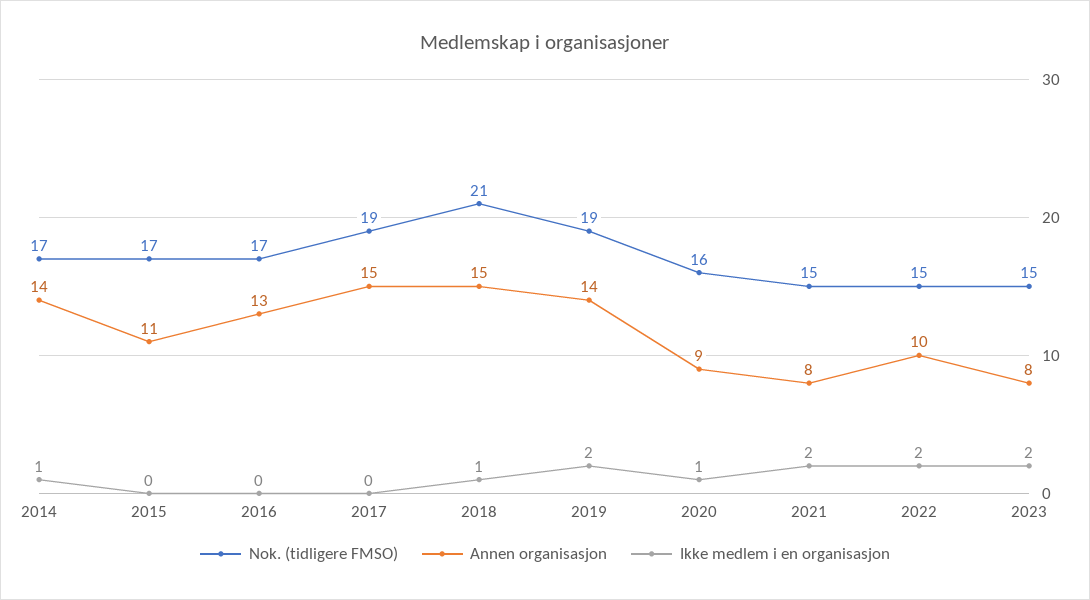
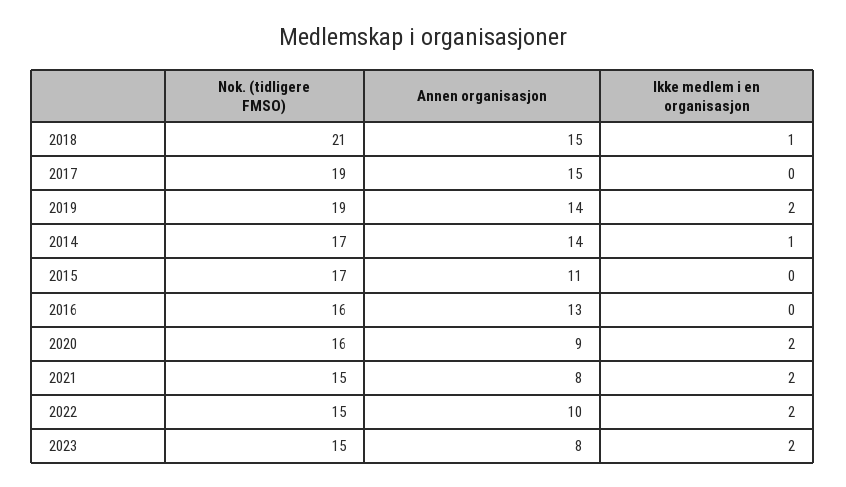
  {
    "Nok. (tidligere FMSO)": {
      "2014": 17,
      "2015": 17,
-     "2016": 17,
+     "2016": 16,
      "2017": 19,
      "2018": 21,
      "2019": 19,
      "2020": 16,
      "2021": 15,
      "2022": 15,
      "2023": 15
    },
    "Annen organisasjon": {
      "2014": 14,
      "2015": 11,
      "2016": 13,
      "2017": 15,
      "2018": 15,
      "2019": 14,
      "2020": 9,
      "2021": 8,
      "2022": 10,
      "2023": 8
    },
    "Ikke medlem i en organisasjon": {
      "2014": 1,
      "2015": 0,
      "2016": 0,
      "2017": 0,
      "2018": 1,
      "2019": 2,
-     "2020": 1,
+     "2020": 2,
      "2021": 2,
      "2022": 2,
      "2023": 2
    }
  }

